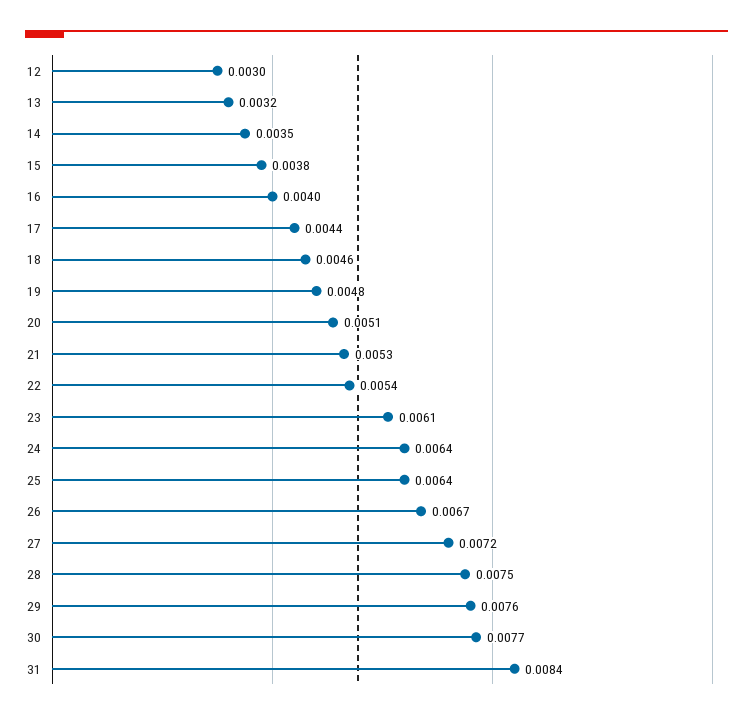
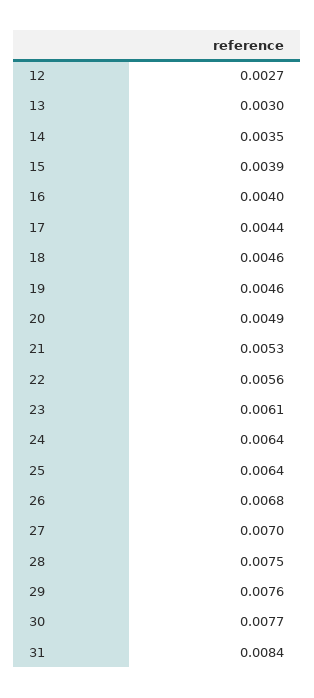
  {
-   "12": 0.003,
+   "12": 0.0027,
-   "13": 0.0032,
+   "13": 0.003,
    "14": 0.0035,
-   "15": 0.0038,
+   "15": 0.0039,
    "16": 0.004,
    "17": 0.0044,
    "18": 0.0046,
-   "19": 0.0048,
+   "19": 0.0046,
-   "20": 0.0051,
+   "20": 0.0049,
    "21": 0.0053,
-   "22": 0.0054,
+   "22": 0.0056,
    "23": 0.0061,
    "24": 0.0064,
    "25": 0.0064,
-   "26": 0.0067,
+   "26": 0.0068,
-   "27": 0.0072,
+   "27": 0.007,
    "28": 0.0075,
    "29": 0.0076,
    "30": 0.0077,
    "31": 0.0084
  }

